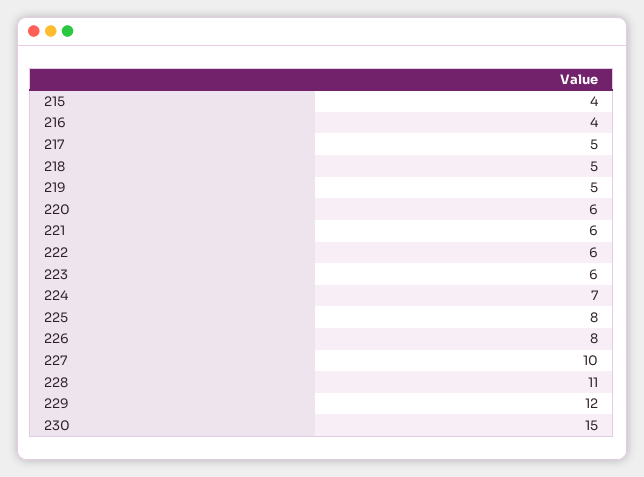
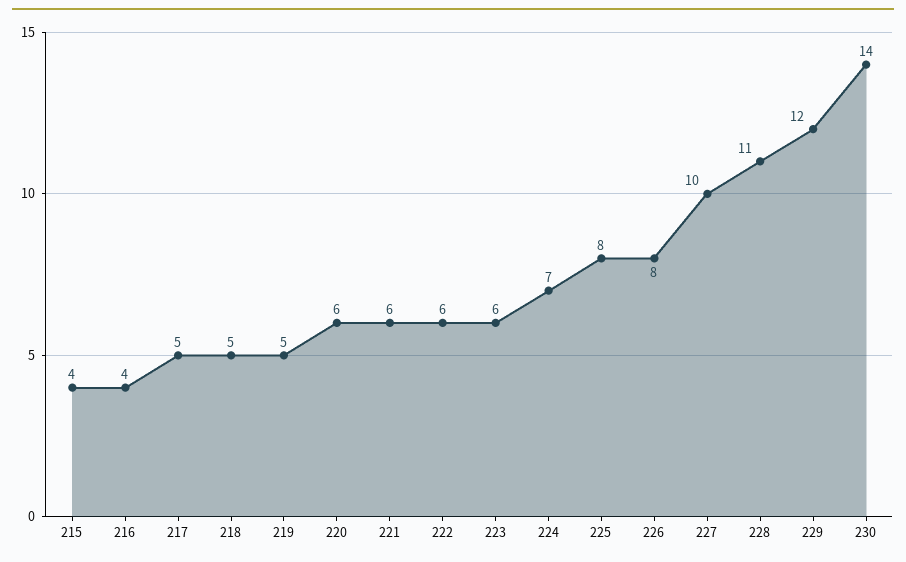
  {
    "215": 4,
    "216": 4,
    "217": 5,
    "218": 5,
    "219": 5,
    "220": 6,
    "221": 6,
    "222": 6,
    "223": 6,
    "224": 7,
    "225": 8,
    "226": 8,
    "227": 10,
    "228": 11,
    "229": 12,
-   "230": 15
+   "230": 14
  }

